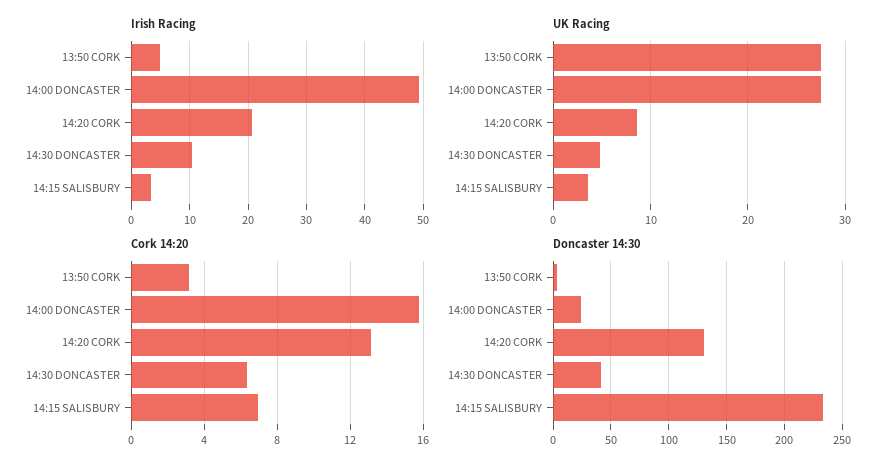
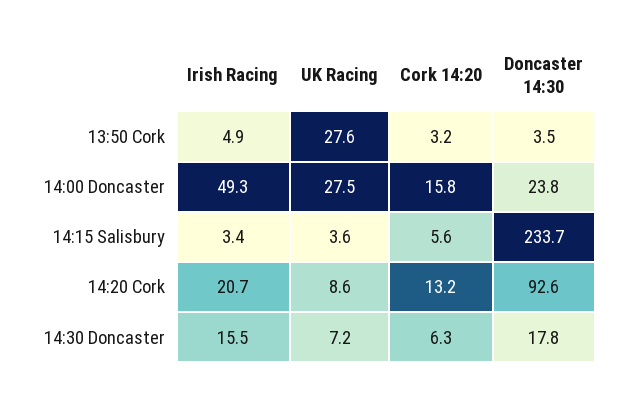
  {
    "Irish Racing": {
      "13:50 CORK": 4.9,
      "14:00 DONCASTER": 49.3,
      "14:20 CORK": 20.7,
-     "14:30 DONCASTER": 10,
+     "14:30 DONCASTER": 15.5,
      "14:15 SALISBURY": 3.4
    },
    "UK Racing": {
      "13:50 CORK": 27.6,
      "14:00 DONCASTER": 27.5,
      "14:20 CORK": 8.6,
-     "14:30 DONCASTER": 5,
+     "14:30 DONCASTER": 7.2,
      "14:15 SALISBURY": 3.6
    },
    "Cork 14:20": {
      "13:50 CORK": 3.2,
      "14:00 DONCASTER": 15.8,
      "14:20 CORK": 13.2,
      "14:30 DONCASTER": 6.3,
-     "14:15 SALISBURY": 7
+     "14:15 SALISBURY": 5.6
    },
    "Doncaster 14:30": {
      "13:50 CORK": 3.5,
      "14:00 DONCASTER": 23.8,
-     "14:20 CORK": 130,
+     "14:20 CORK": 92.6,
-     "14:30 DONCASTER": 40,
+     "14:30 DONCASTER": 17.8,
      "14:15 SALISBURY": 233.7
    }
  }

